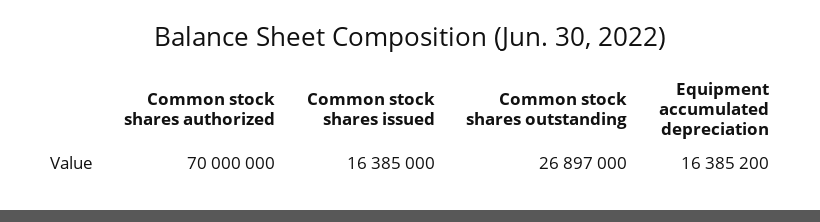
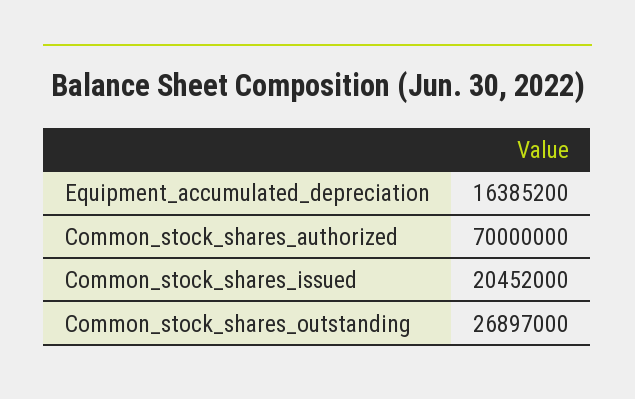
  {
    "Common stock shares authorized": 70000000,
-   "Common stock shares issued": 16385000,
+   "Common stock shares issued": 20452000,
    "Common stock shares outstanding": 26897000,
    "Equipment accumulated depreciation": 16385200
  }

